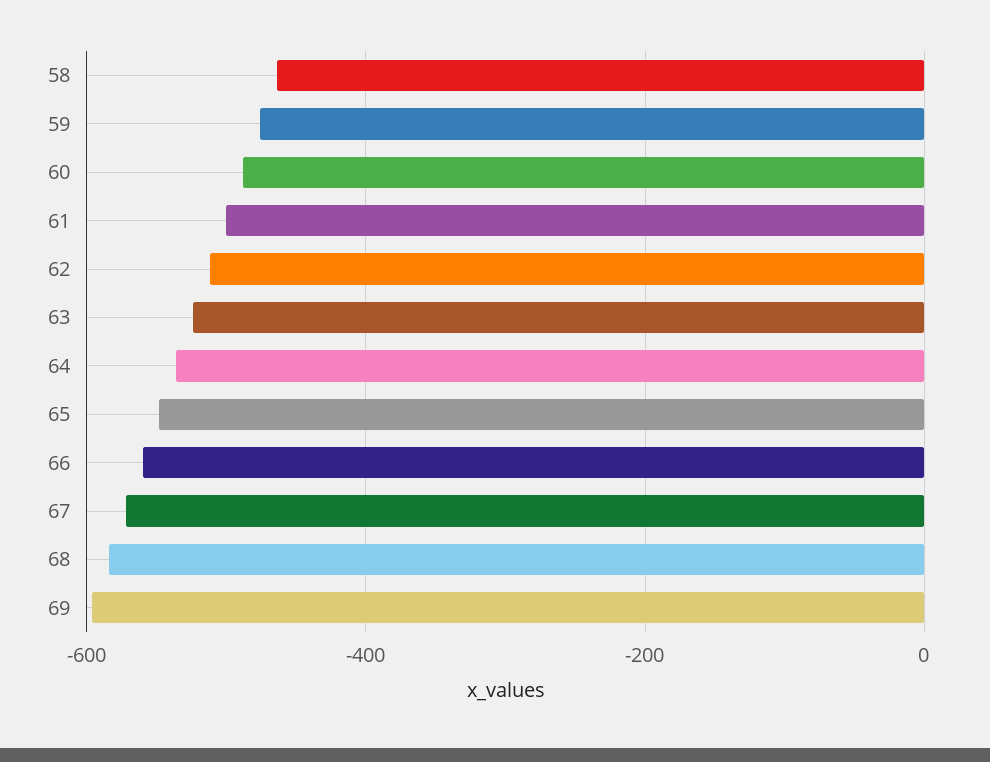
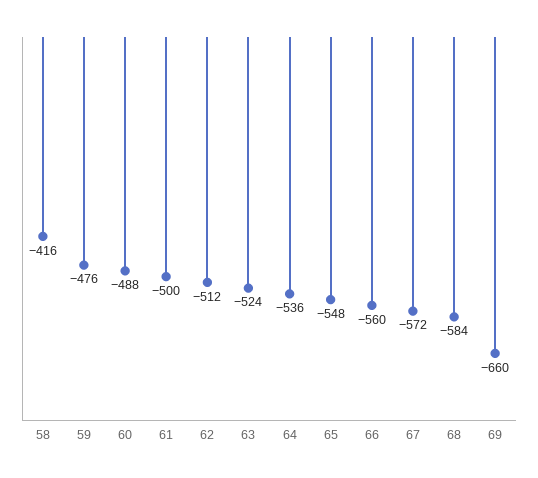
  {
-   "58": -460,
+   "58": -416,
    "59": -476,
    "60": -488,
    "61": -500,
    "62": -512,
    "63": -524,
    "64": -536,
    "65": -548,
    "66": -560,
    "67": -572,
    "68": -584,
-   "69": -600
+   "69": -660
  }

